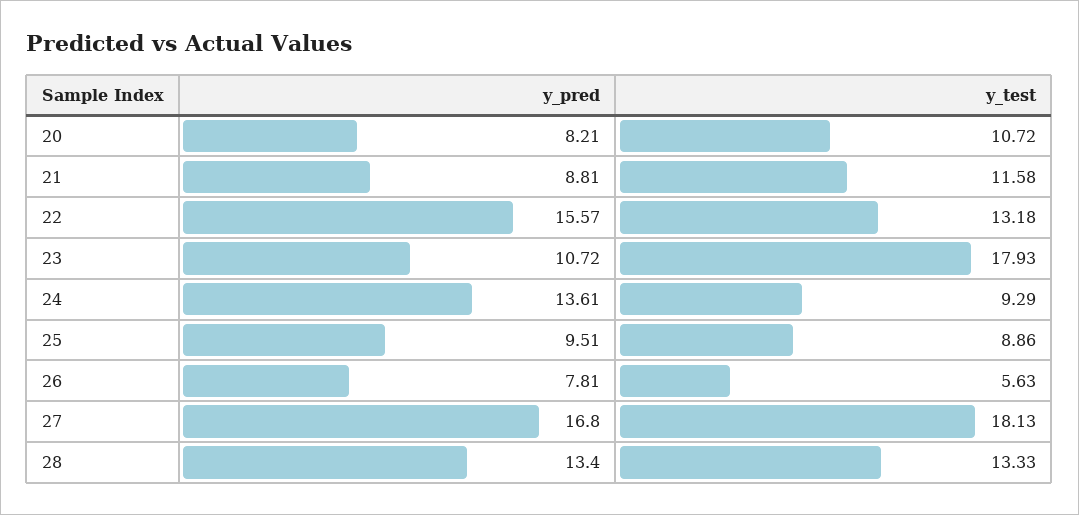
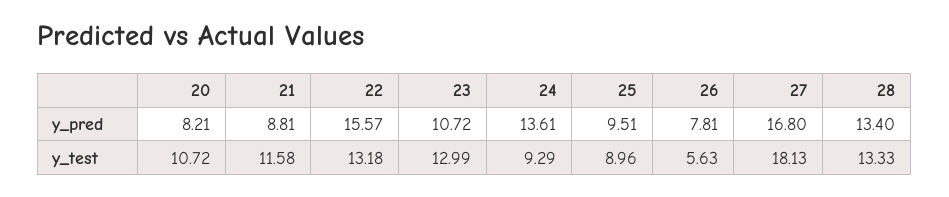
  {
    "y_pred": {
      "20": 8.21,
      "21": 8.81,
      "22": 15.57,
      "23": 10.72,
      "24": 13.61,
      "25": 9.51,
      "26": 7.81,
      "27": 16.8,
      "28": 13.4
    },
    "y_test": {
      "20": 10.72,
      "21": 11.58,
      "22": 13.18,
-     "23": 17.93,
+     "23": 12.99,
      "24": 9.29,
-     "25": 8.86,
+     "25": 8.96,
      "26": 5.63,
      "27": 18.13,
      "28": 13.33
    }
  }

